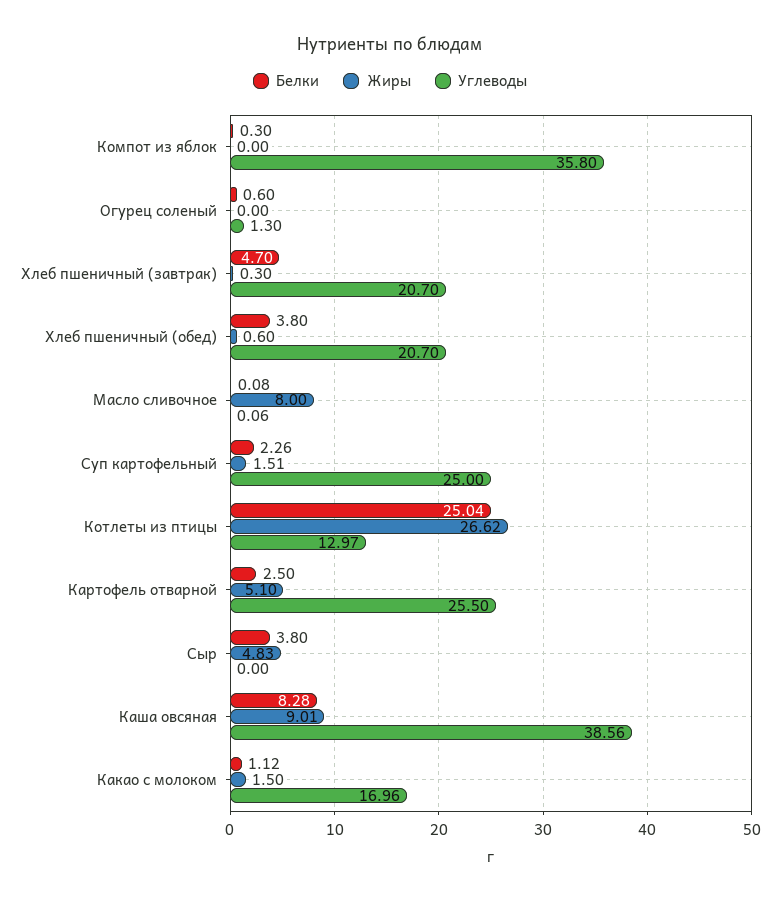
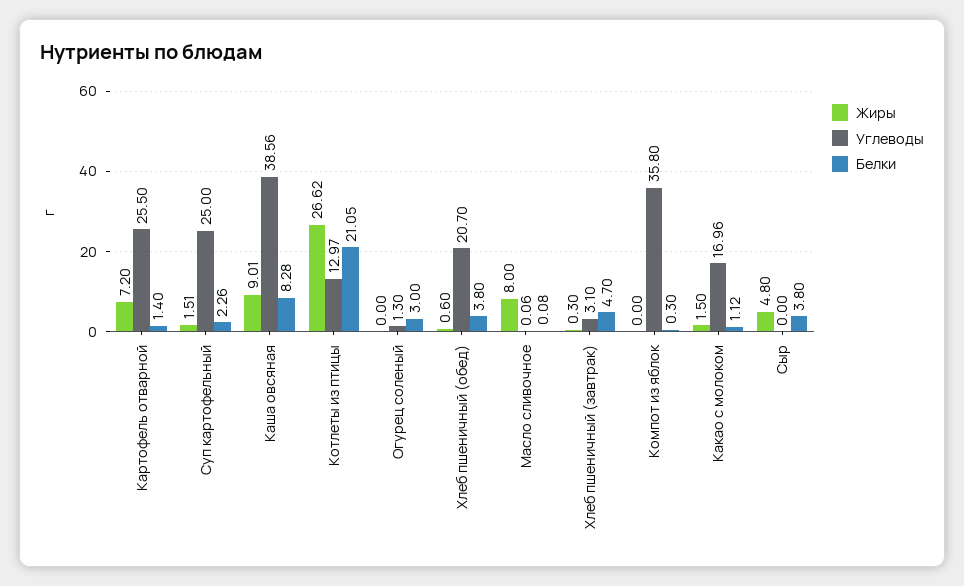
  {
    "Белки": {
      "Компот из яблок": 0.3,
-     "Огурец соленый": 0.6,
+     "Огурец соленый": 3,
      "Хлеб пшеничный (завтрак)": 4.7,
      "Хлеб пшеничный (обед)": 3.8,
      "Масло сливочное": 0.08,
      "Суп картофельный": 2.26,
-     "Котлеты из птицы": 25.04,
+     "Котлеты из птицы": 21.05,
-     "Картофель отварной": 2.5,
+     "Картофель отварной": 1.4,
      "Сыр": 3.8,
      "Каша овсяная": 8.28,
      "Какао с молоком": 1.12
    },
    "Жиры": {
      "Компот из яблок": 0,
      "Огурец соленый": 0,
      "Хлеб пшеничный (завтрак)": 0.3,
      "Хлеб пшеничный (обед)": 0.6,
      "Масло сливочное": 8,
      "Суп картофельный": 1.51,
      "Котлеты из птицы": 26.62,
-     "Картофель отварной": 5.1,
+     "Картофель отварной": 7.2,
-     "Сыр": 4.83,
+     "Сыр": 4.8,
      "Каша овсяная": 9.01,
      "Какао с молоком": 1.5
    },
    "Углеводы": {
      "Компот из яблок": 35.8,
      "Огурец соленый": 1.3,
-     "Хлеб пшеничный (завтрак)": 20.7,
+     "Хлеб пшеничный (завтрак)": 3.1,
      "Хлеб пшеничный (обед)": 20.7,
      "Масло сливочное": 0.06,
      "Суп картофельный": 25,
      "Котлеты из птицы": 12.97,
      "Картофель отварной": 25.5,
      "Сыр": 0,
      "Каша овсяная": 38.56,
      "Какао с молоком": 16.96
    }
  }

